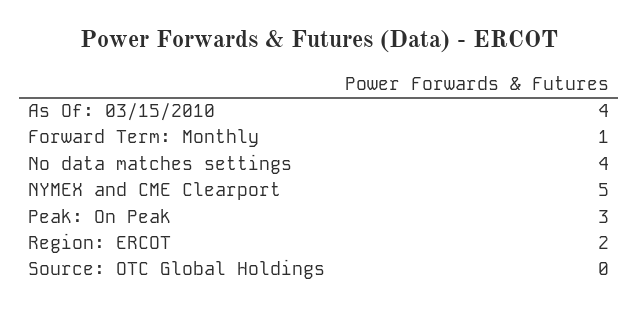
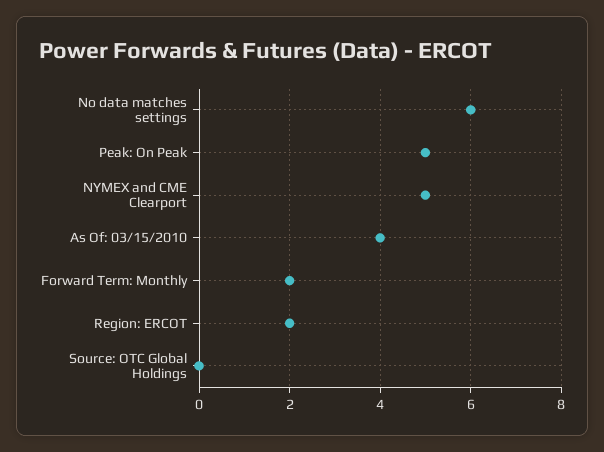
  {
    "As Of: 03/15/2010": 4,
-   "Forward Term: Monthly": 1,
+   "Forward Term: Monthly": 2,
-   "No data matches settings": 4,
+   "No data matches settings": 6,
    "NYMEX and CME Clearport": 5,
-   "Peak: On Peak": 3,
+   "Peak: On Peak": 5,
    "Region: ERCOT": 2,
    "Source: OTC Global Holdings": 0
  }

